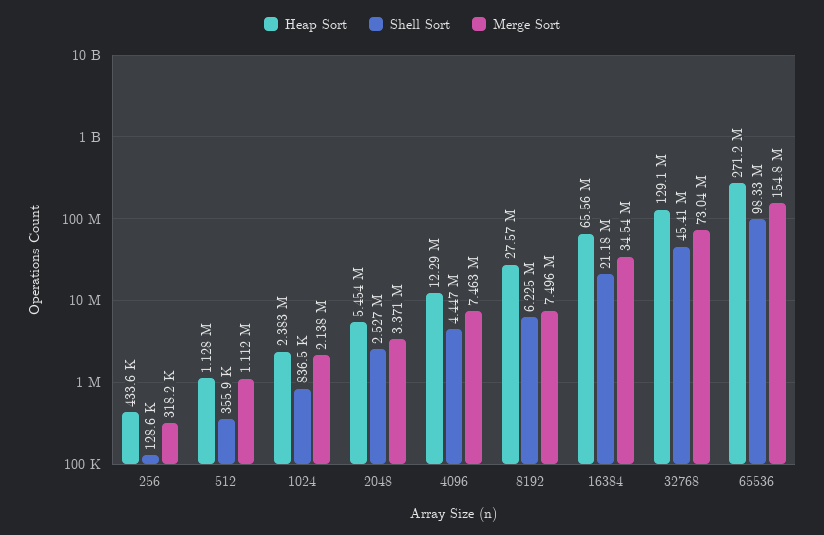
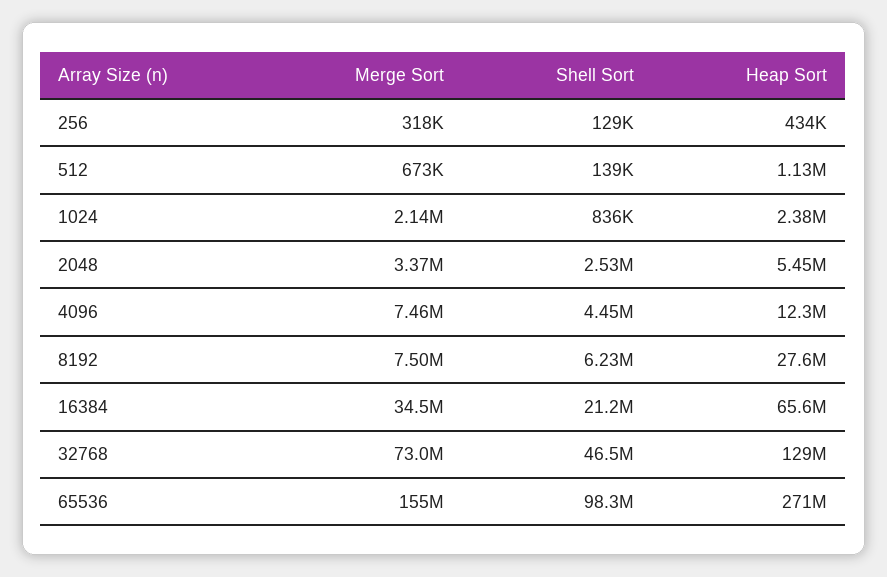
  {
    "Heap Sort": {
      "256": 433600,
      "512": 1128000,
      "1024": 2383000,
      "2048": 5454000,
      "4096": 12290000,
      "8192": 27570000,
      "16384": 65560000,
      "32768": 129100000,
      "65536": 271200000
    },
    "Shell Sort": {
      "256": 128600,
-     "512": 355900,
+     "512": 139000,
      "1024": 836500,
      "2048": 2527000,
      "4096": 4447000,
      "8192": 6225000,
      "16384": 21180000,
-     "32768": 45410000,
+     "32768": 46500000,
      "65536": 98330000
    },
    "Merge Sort": {
      "256": 318200,
-     "512": 1112000,
+     "512": 673000,
      "1024": 2138000,
      "2048": 3371000,
      "4096": 7463000,
      "8192": 7496000,
      "16384": 34540000,
      "32768": 73040000,
      "65536": 154800000
    }
  }

